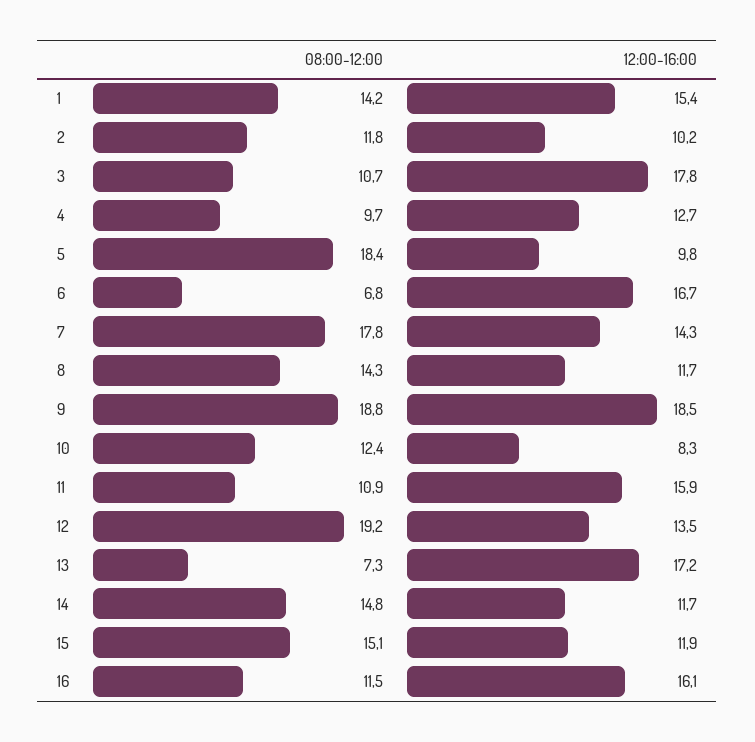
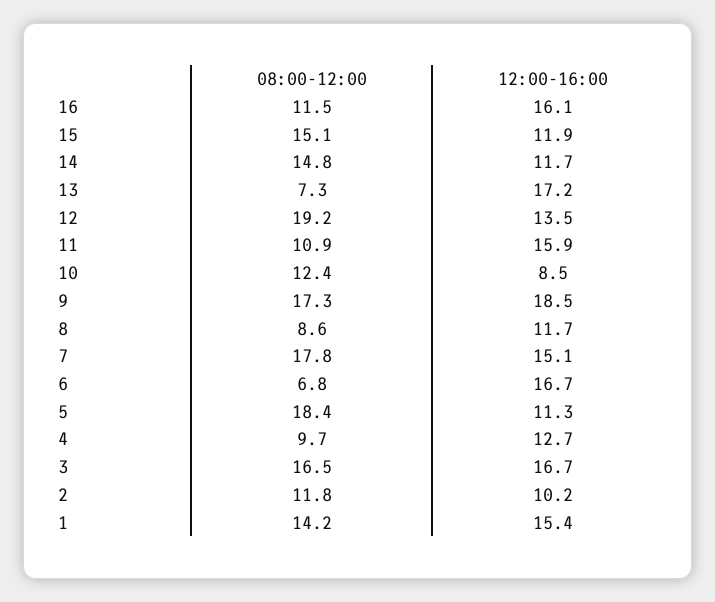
  {
    "08:00-12:00": {
      "1": 14.2,
      "2": 11.8,
-     "3": 10.7,
+     "3": 16.5,
      "4": 9.7,
      "5": 18.4,
      "6": 6.8,
      "7": 17.8,
-     "8": 14.3,
+     "8": 8.6,
-     "9": 18.8,
+     "9": 17.3,
      "10": 12.4,
      "11": 10.9,
      "12": 19.2,
      "13": 7.3,
      "14": 14.8,
      "15": 15.1,
      "16": 11.5
    },
    "12:00-16:00": {
      "1": 15.4,
      "2": 10.2,
-     "3": 17.8,
+     "3": 16.7,
      "4": 12.7,
-     "5": 9.8,
+     "5": 11.3,
      "6": 16.7,
-     "7": 14.3,
+     "7": 15.1,
      "8": 11.7,
      "9": 18.5,
-     "10": 8.3,
+     "10": 8.5,
      "11": 15.9,
      "12": 13.5,
      "13": 17.2,
      "14": 11.7,
      "15": 11.9,
      "16": 16.1
    }
  }

